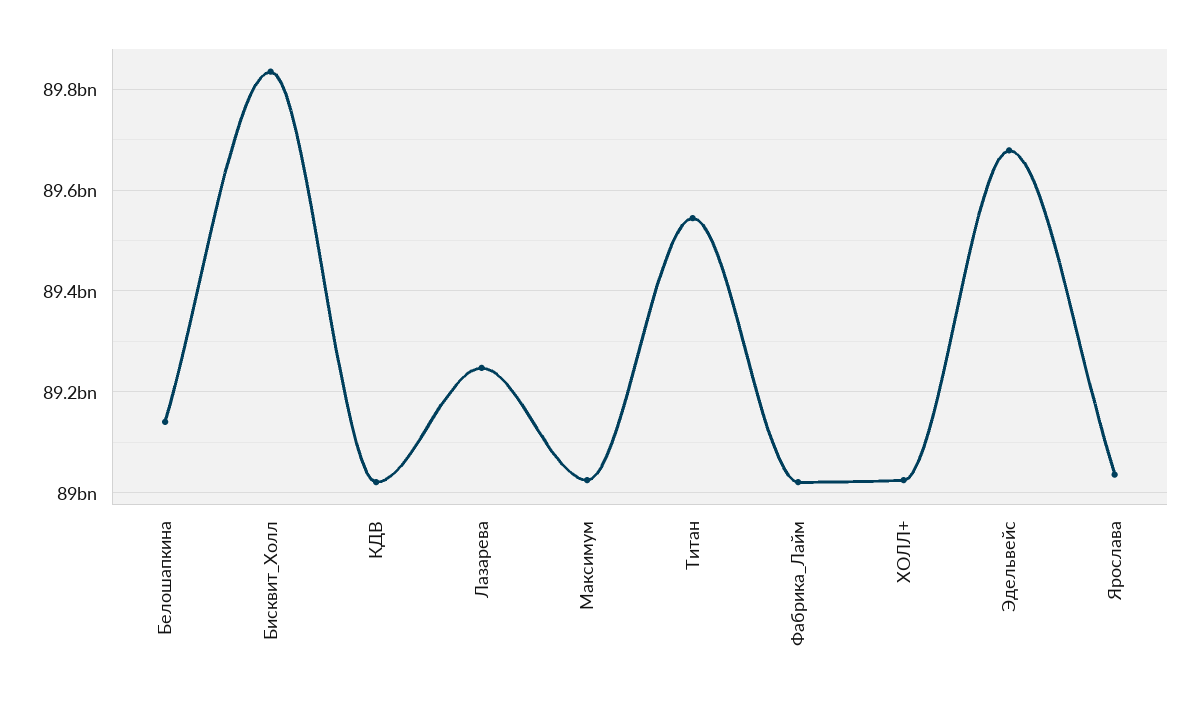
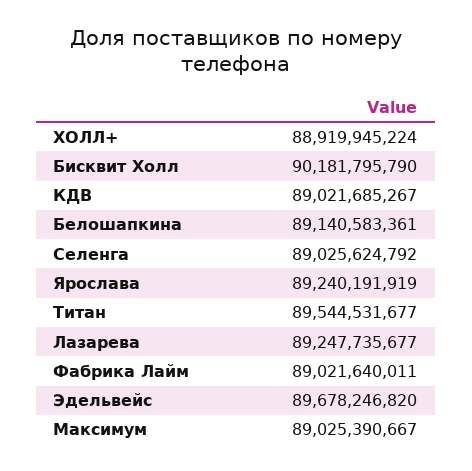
  {
    "Белошапкина": 89140583361,
-   "Бисквит_Холл": 89840000000,
+   "Бисквит_Холл": 90181795790,
    "КДВ": 89021685267,
    "Лазарева": 89247735677,
    "Максимум": 89025390667,
    "Титан": 89544531677,
    "Фабрика_Лайм": 89021640011,
-   "ХОЛЛ+": 89020000000,
+   "ХОЛЛ+": 88919945224,
    "Эдельвейс": 89678246820,
-   "Ярослава": 89040000000
+   "Ярослава": 89240191919,
+   "Селенга": 89025624792
  }

